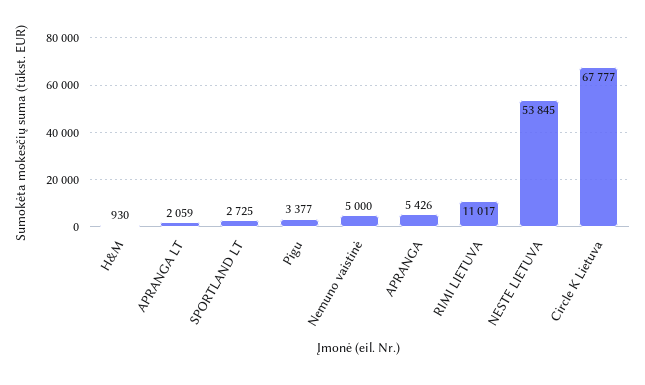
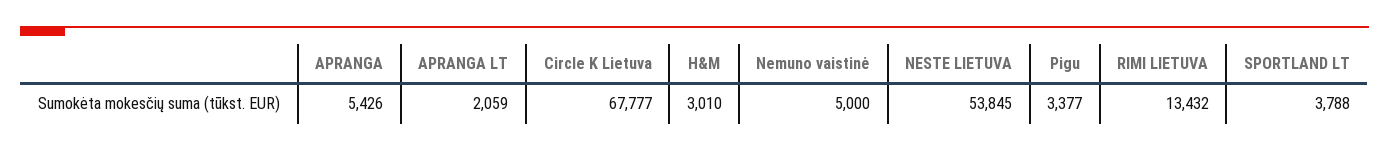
  {
-   "H&M": 930,
+   "H&M": 3010,
    "APRANGA LT": 2059,
-   "SPORTLAND LT": 2725,
+   "SPORTLAND LT": 3788,
    "Pigu": 3377,
    "Nemuno vaistinė": 5000,
    "APRANGA": 5426,
-   "RIMI LIETUVA": 11017,
+   "RIMI LIETUVA": 13432,
    "NESTE LIETUVA": 53845,
    "Circle K Lietuva": 67777
  }

